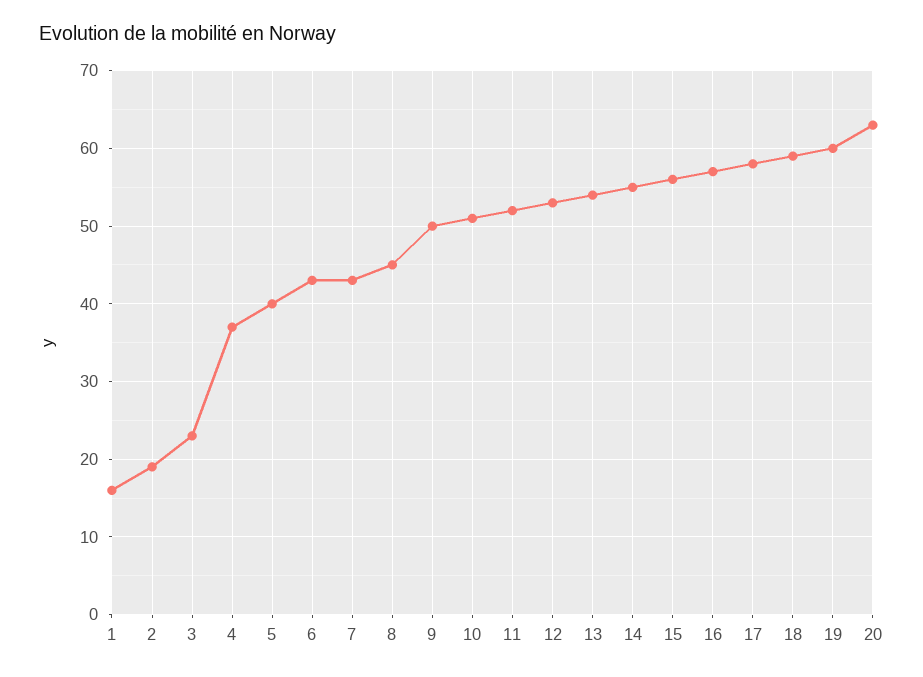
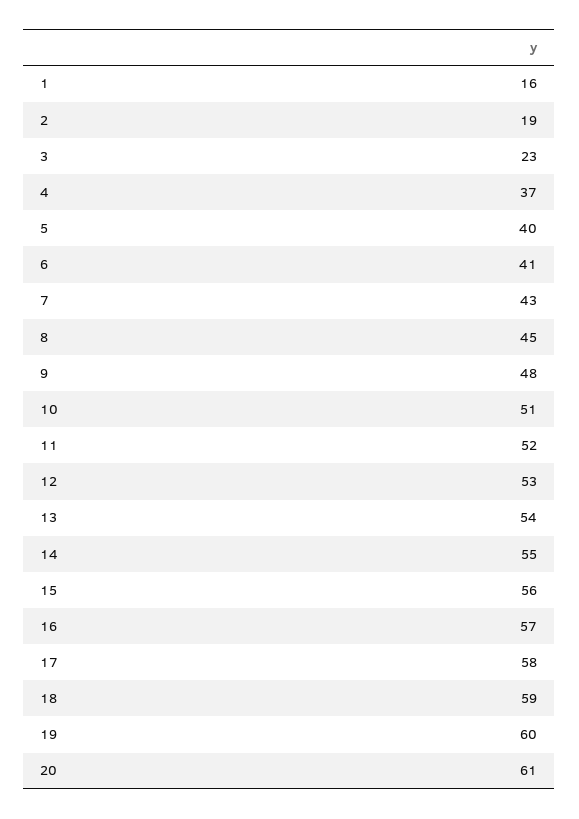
  {
    "1": 16,
    "2": 19,
    "3": 23,
    "4": 37,
    "5": 40,
-   "6": 43,
+   "6": 41,
    "7": 43,
    "8": 45,
-   "9": 50,
+   "9": 48,
    "10": 51,
    "11": 52,
    "12": 53,
    "13": 54,
    "14": 55,
    "15": 56,
    "16": 57,
    "17": 58,
    "18": 59,
    "19": 60,
-   "20": 63
+   "20": 61
  }

